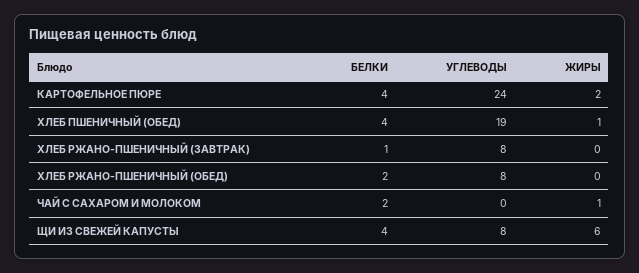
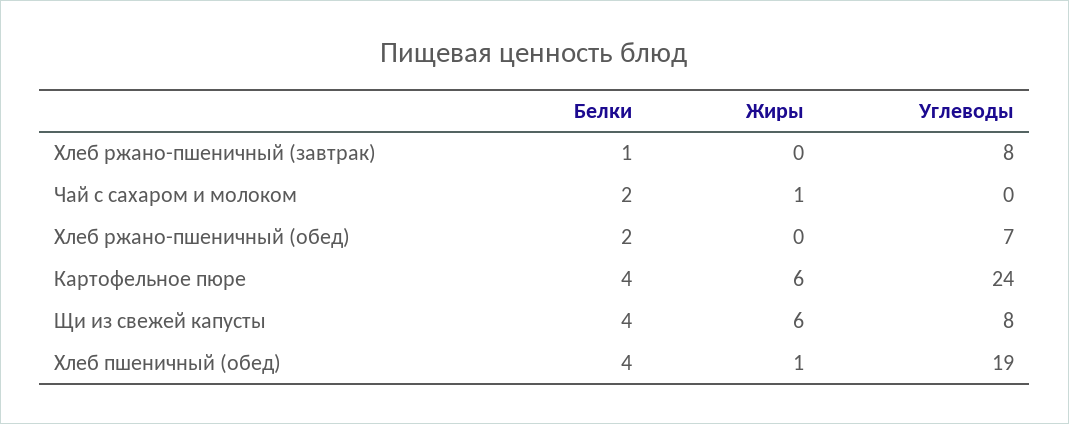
  {
    "БЕЛКИ": {
      "КАРТОФЕЛЬНОЕ ПЮРЕ": 4,
      "ХЛЕБ ПШЕНИЧНЫЙ (ОБЕД)": 4,
      "ХЛЕБ РЖАНО-ПШЕНИЧНЫЙ (ЗАВТРАК)": 1,
      "ХЛЕБ РЖАНО-ПШЕНИЧНЫЙ (ОБЕД)": 2,
      "ЧАЙ С САХАРОМ И МОЛОКОМ": 2,
      "ЩИ ИЗ СВЕЖЕЙ КАПУСТЫ": 4
    },
    "УГЛЕВОДЫ": {
      "КАРТОФЕЛЬНОЕ ПЮРЕ": 24,
      "ХЛЕБ ПШЕНИЧНЫЙ (ОБЕД)": 19,
      "ХЛЕБ РЖАНО-ПШЕНИЧНЫЙ (ЗАВТРАК)": 8,
-     "ХЛЕБ РЖАНО-ПШЕНИЧНЫЙ (ОБЕД)": 8,
+     "ХЛЕБ РЖАНО-ПШЕНИЧНЫЙ (ОБЕД)": 7,
      "ЧАЙ С САХАРОМ И МОЛОКОМ": 0,
      "ЩИ ИЗ СВЕЖЕЙ КАПУСТЫ": 8
    },
    "ЖИРЫ": {
-     "КАРТОФЕЛЬНОЕ ПЮРЕ": 2,
+     "КАРТОФЕЛЬНОЕ ПЮРЕ": 6,
      "ХЛЕБ ПШЕНИЧНЫЙ (ОБЕД)": 1,
      "ХЛЕБ РЖАНО-ПШЕНИЧНЫЙ (ЗАВТРАК)": 0,
      "ХЛЕБ РЖАНО-ПШЕНИЧНЫЙ (ОБЕД)": 0,
      "ЧАЙ С САХАРОМ И МОЛОКОМ": 1,
      "ЩИ ИЗ СВЕЖЕЙ КАПУСТЫ": 6
    }
  }

